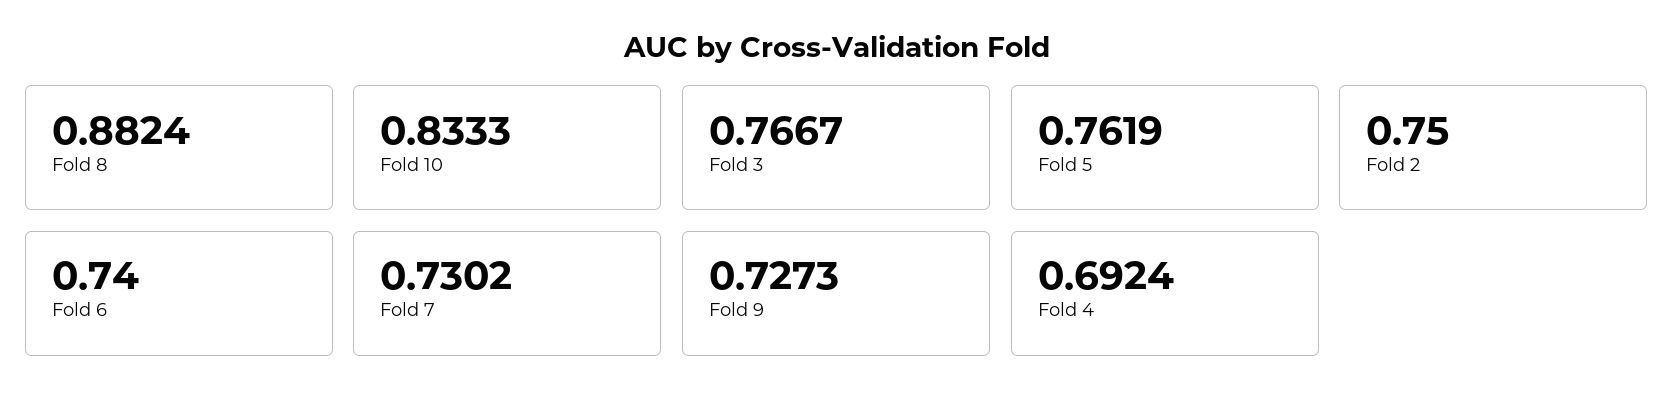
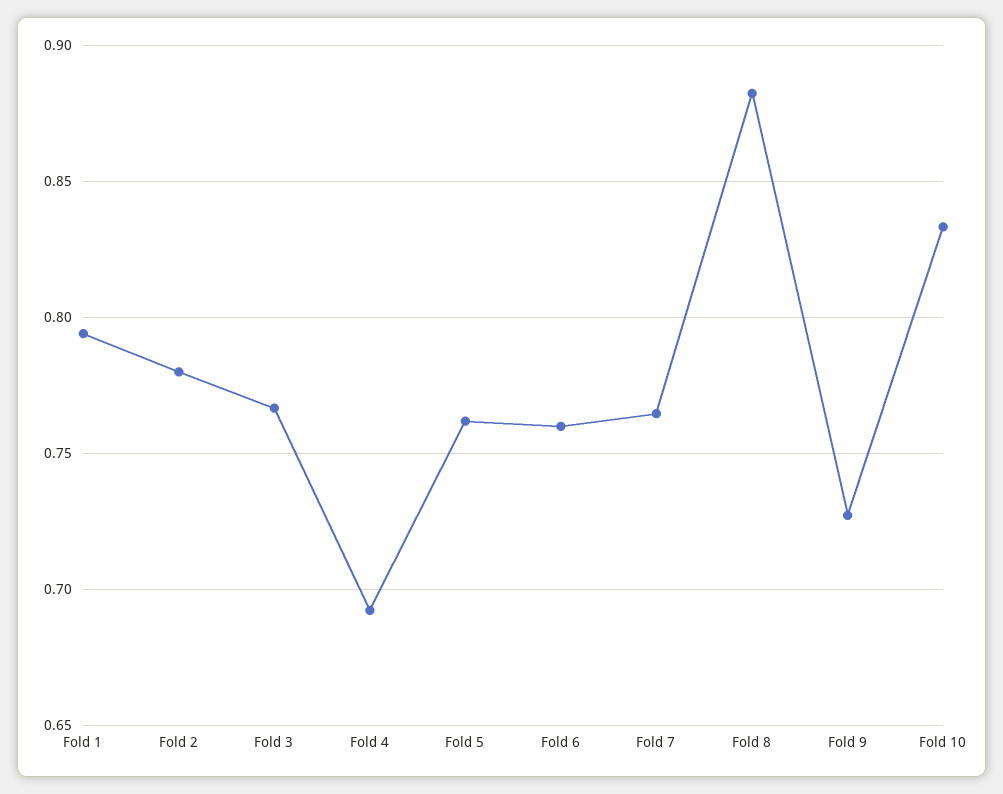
  {
    "Fold 8": 0.8824,
    "Fold 10": 0.8333,
    "Fold 3": 0.7667,
    "Fold 5": 0.7619,
-   "Fold 2": 0.75,
+   "Fold 2": 0.78,
-   "Fold 6": 0.74,
+   "Fold 6": 0.76,
-   "Fold 7": 0.7302,
+   "Fold 7": 0.765,
    "Fold 9": 0.7273,
-   "Fold 4": 0.6924
+   "Fold 4": 0.6924,
+   "Fold 1": 0.795
  }

